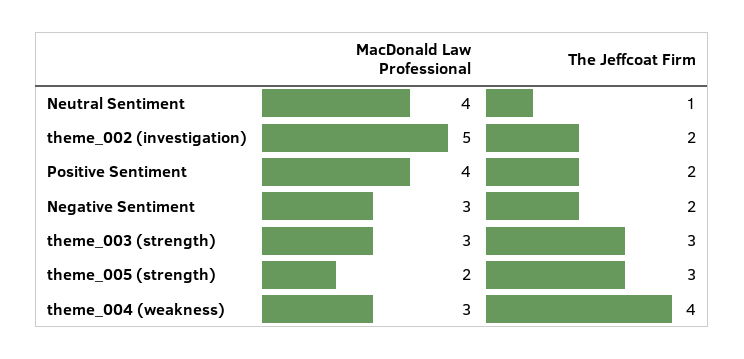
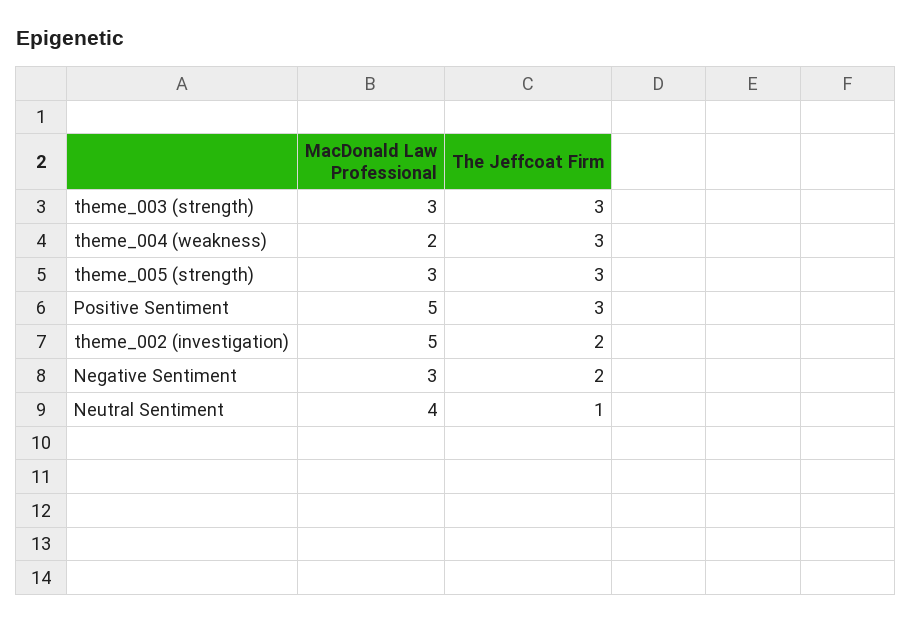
  {
    "MacDonald Law Professional": {
      "Neutral Sentiment": 4,
      "theme_002 (investigation)": 5,
-     "Positive Sentiment": 4,
+     "Positive Sentiment": 5,
      "Negative Sentiment": 3,
      "theme_003 (strength)": 3,
-     "theme_005 (strength)": 2,
+     "theme_005 (strength)": 3,
-     "theme_004 (weakness)": 3
+     "theme_004 (weakness)": 2
    },
    "The Jeffcoat Firm": {
      "Neutral Sentiment": 1,
      "theme_002 (investigation)": 2,
-     "Positive Sentiment": 2,
+     "Positive Sentiment": 3,
      "Negative Sentiment": 2,
      "theme_003 (strength)": 3,
      "theme_005 (strength)": 3,
-     "theme_004 (weakness)": 4
+     "theme_004 (weakness)": 3
    }
  }

